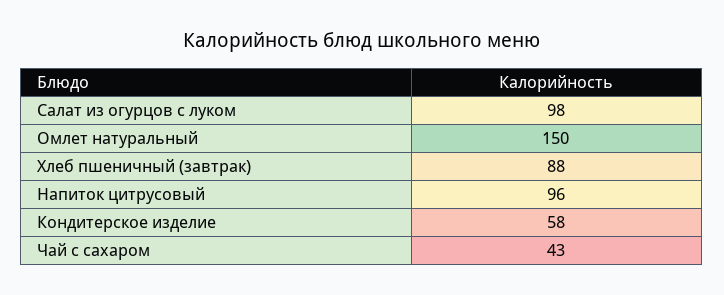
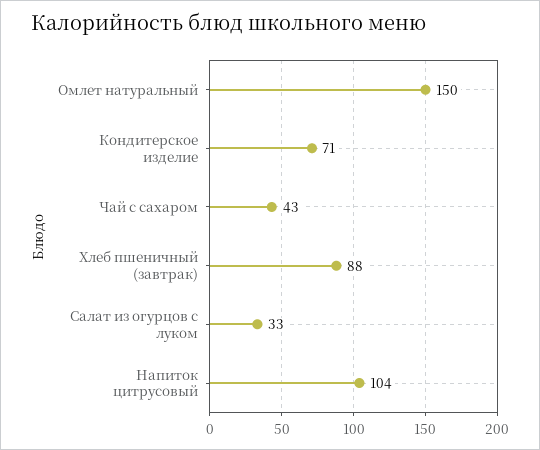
  {
-   "Салат из огурцов с луком": 98,
+   "Салат из огурцов с луком": 33,
    "Омлет натуральный": 150,
    "Хлеб пшеничный (завтрак)": 88,
-   "Напиток цитрусовый": 96,
+   "Напиток цитрусовый": 104,
-   "Кондитерское изделие": 58,
+   "Кондитерское изделие": 71,
    "Чай с сахаром": 43
  }

